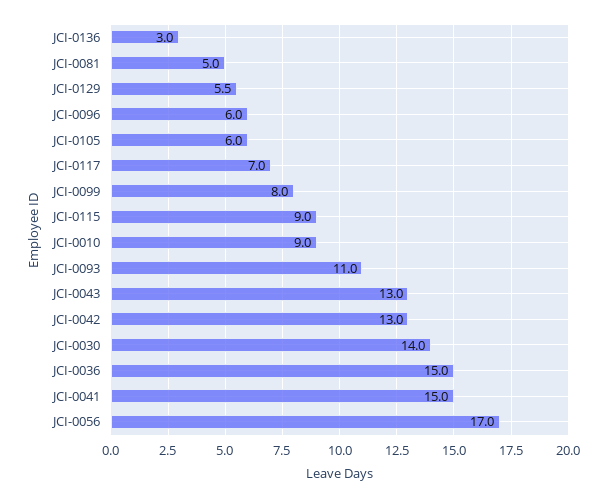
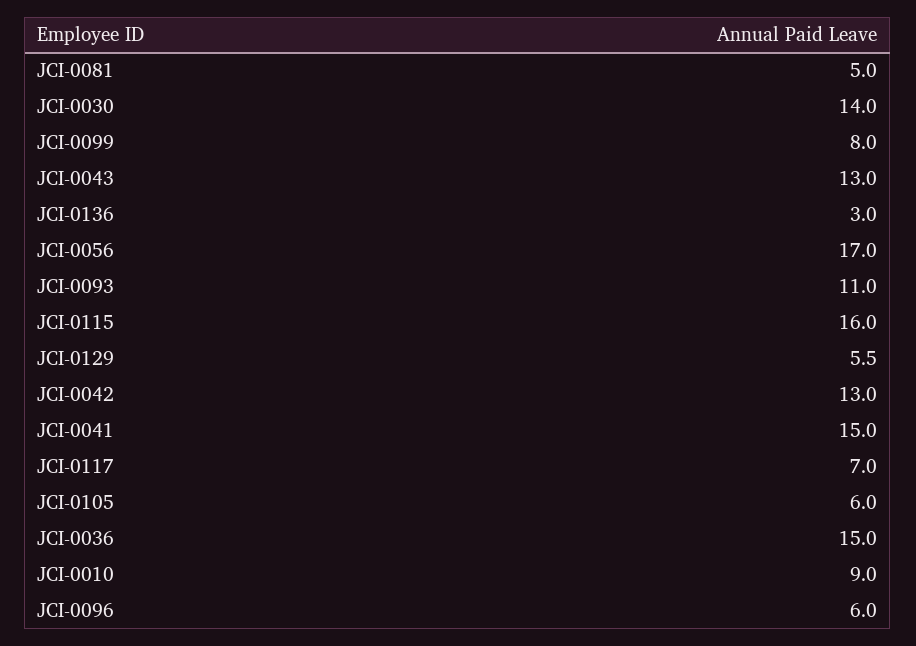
  {
    "JCI-0136": 3,
    "JCI-0081": 5,
    "JCI-0129": 5.5,
    "JCI-0096": 6,
    "JCI-0105": 6,
    "JCI-0117": 7,
    "JCI-0099": 8,
-   "JCI-0115": 9,
+   "JCI-0115": 16,
    "JCI-0010": 9,
    "JCI-0093": 11,
    "JCI-0043": 13,
    "JCI-0042": 13,
    "JCI-0030": 14,
    "JCI-0036": 15,
    "JCI-0041": 15,
    "JCI-0056": 17
  }

